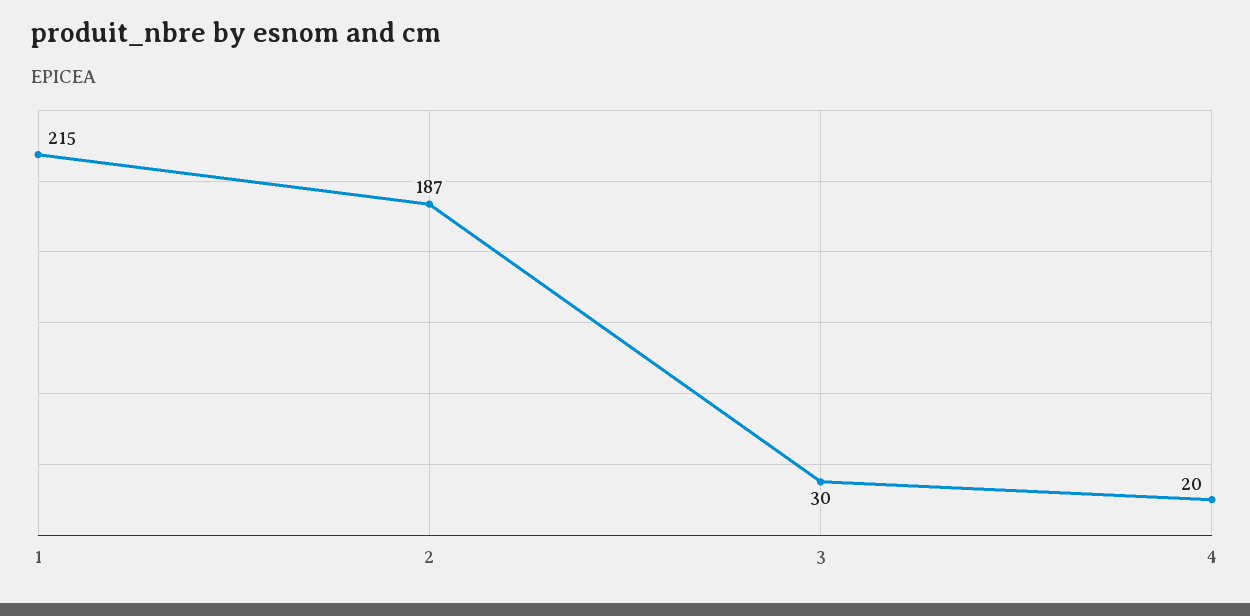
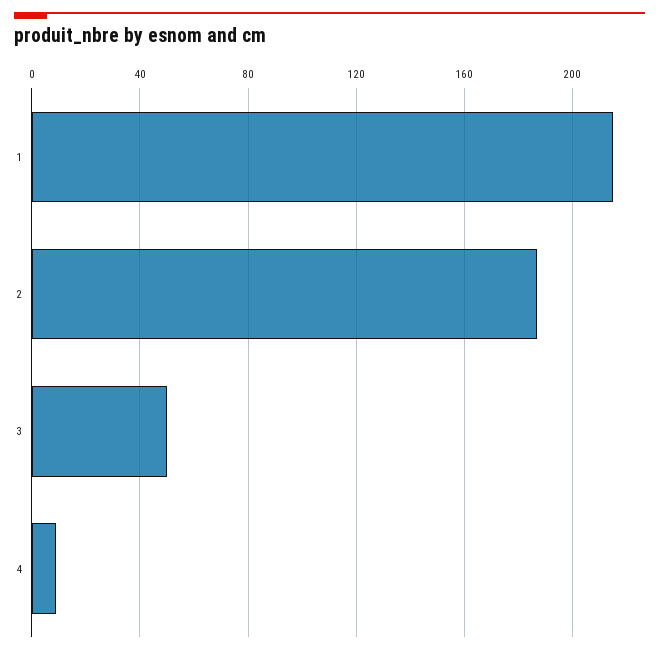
  {
    "1": 215,
    "2": 187,
-   "3": 30,
+   "3": 50,
-   "4": 20
+   "4": 10
  }

